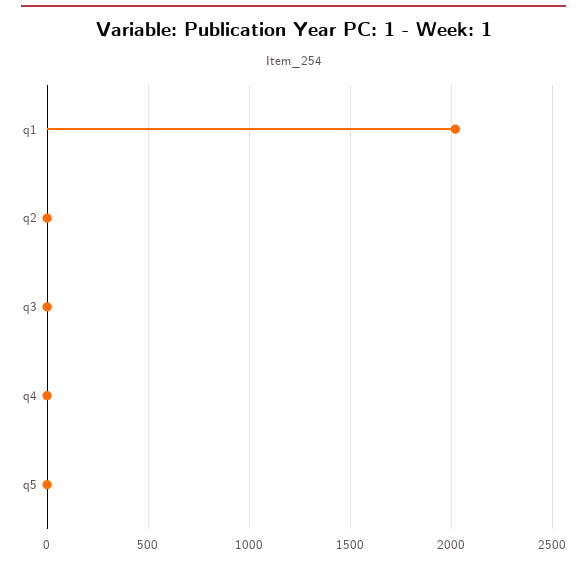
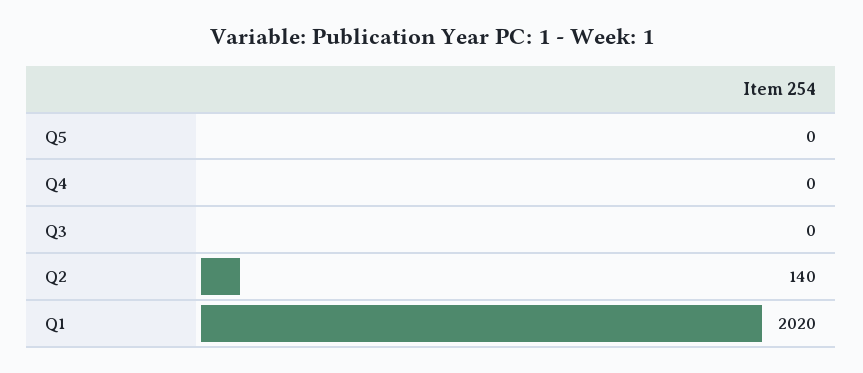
  {
    "q1": 2020,
-   "q2": 0,
+   "q2": 140,
    "q3": 0,
    "q4": 0,
    "q5": 0
  }

